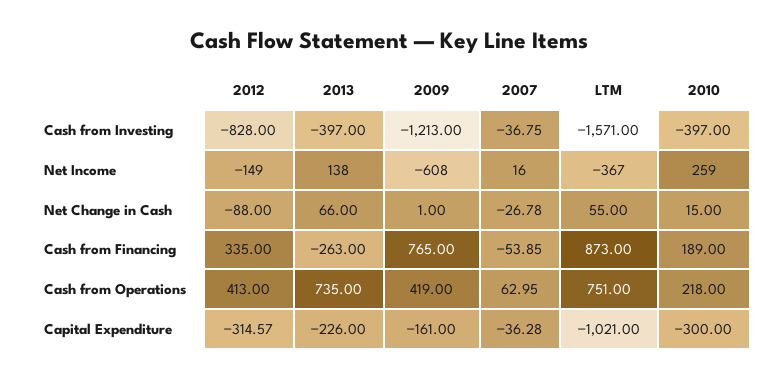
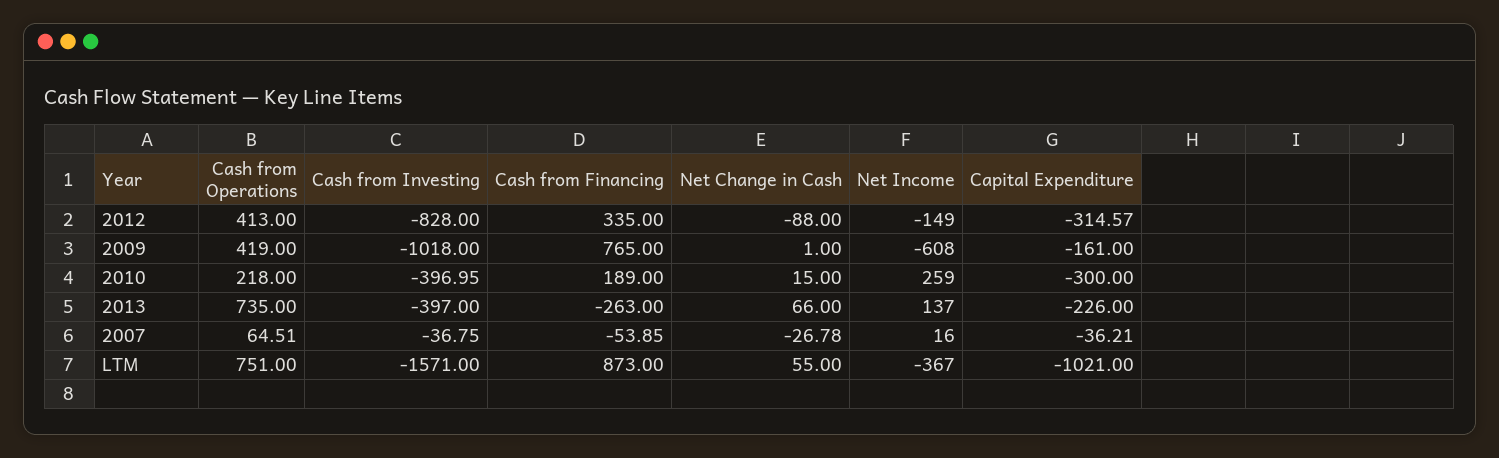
  {
    "2012": {
      "Cash from Investing": -828,
      "Net Income": -149,
      "Net Change in Cash": -88,
      "Cash from Financing": 335,
      "Cash from Operations": 413,
      "Capital Expenditure": -314.57
    },
    "2013": {
      "Cash from Investing": -397,
-     "Net Income": 138,
+     "Net Income": 137,
      "Net Change in Cash": 66,
      "Cash from Financing": -263,
      "Cash from Operations": 735,
      "Capital Expenditure": -226
    },
    "2009": {
-     "Cash from Investing": -1213,
+     "Cash from Investing": -1018,
      "Net Income": -608,
      "Net Change in Cash": 1,
      "Cash from Financing": 765,
      "Cash from Operations": 419,
      "Capital Expenditure": -161
    },
    "2007": {
      "Cash from Investing": -36.75,
      "Net Income": 16,
      "Net Change in Cash": -26.78,
      "Cash from Financing": -53.85,
-     "Cash from Operations": 62.95,
+     "Cash from Operations": 64.51,
-     "Capital Expenditure": -36.28
+     "Capital Expenditure": -36.21
    },
    "LTM": {
      "Cash from Investing": -1571,
      "Net Income": -367,
      "Net Change in Cash": 55,
      "Cash from Financing": 873,
      "Cash from Operations": 751,
      "Capital Expenditure": -1021
    },
    "2010": {
-     "Cash from Investing": -397,
+     "Cash from Investing": -396.95,
      "Net Income": 259,
      "Net Change in Cash": 15,
      "Cash from Financing": 189,
      "Cash from Operations": 218,
      "Capital Expenditure": -300
    }
  }

